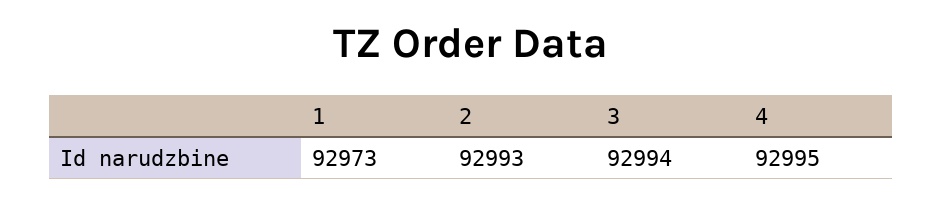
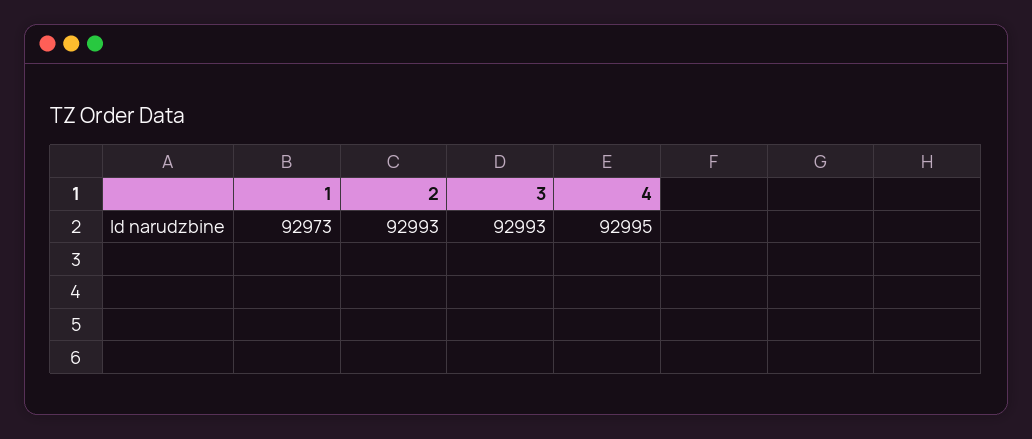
  {
    "1": 92973,
    "2": 92993,
-   "3": 92994,
+   "3": 92993,
    "4": 92995
  }

